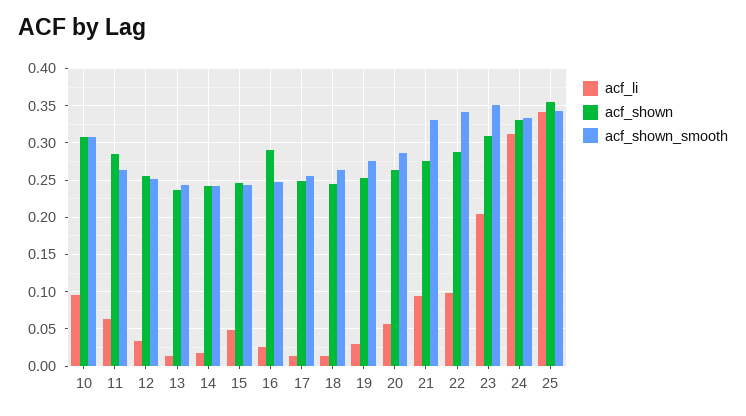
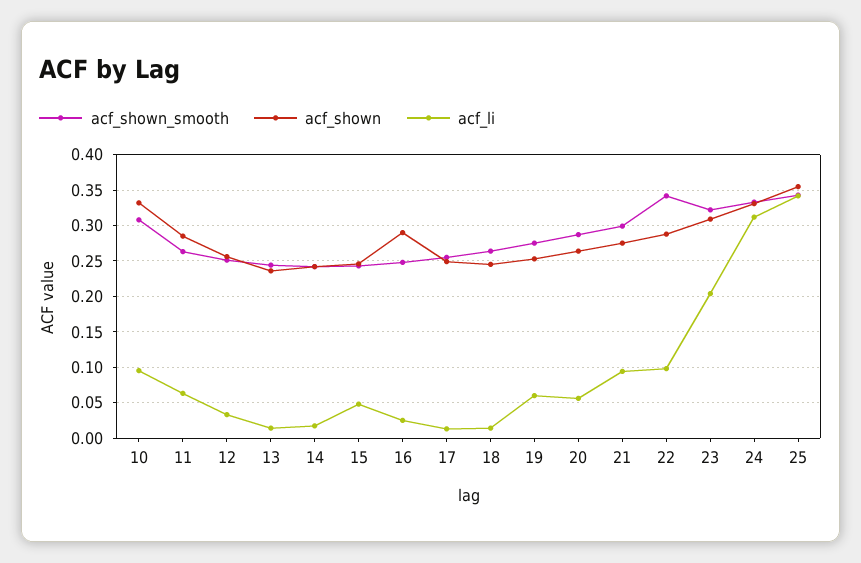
  {
    "acf_li": {
      "10": 0.1,
      "11": 0.06,
      "12": 0.03,
      "13": 0.01,
      "14": 0.02,
      "15": 0.05,
      "16": 0.03,
      "17": 0.01,
      "18": 0.01,
-     "19": 0.03,
+     "19": 0.06,
      "20": 0.06,
      "21": 0.09,
      "22": 0.1,
      "23": 0.2,
      "24": 0.31,
      "25": 0.34
    },
    "acf_shown": {
-     "10": 0.31,
+     "10": 0.33,
      "11": 0.29,
      "12": 0.26,
      "13": 0.24,
      "14": 0.24,
      "15": 0.25,
      "16": 0.29,
      "17": 0.25,
      "18": 0.25,
      "19": 0.25,
      "20": 0.26,
      "21": 0.28,
      "22": 0.29,
      "23": 0.31,
      "24": 0.33,
      "25": 0.36
    },
    "acf_shown_smooth": {
      "10": 0.31,
      "11": 0.26,
      "12": 0.25,
      "13": 0.24,
      "14": 0.24,
      "15": 0.24,
      "16": 0.25,
      "17": 0.26,
      "18": 0.26,
      "19": 0.28,
      "20": 0.29,
-     "21": 0.33,
+     "21": 0.3,
      "22": 0.34,
-     "23": 0.35,
+     "23": 0.32,
      "24": 0.33,
      "25": 0.34
    }
  }

